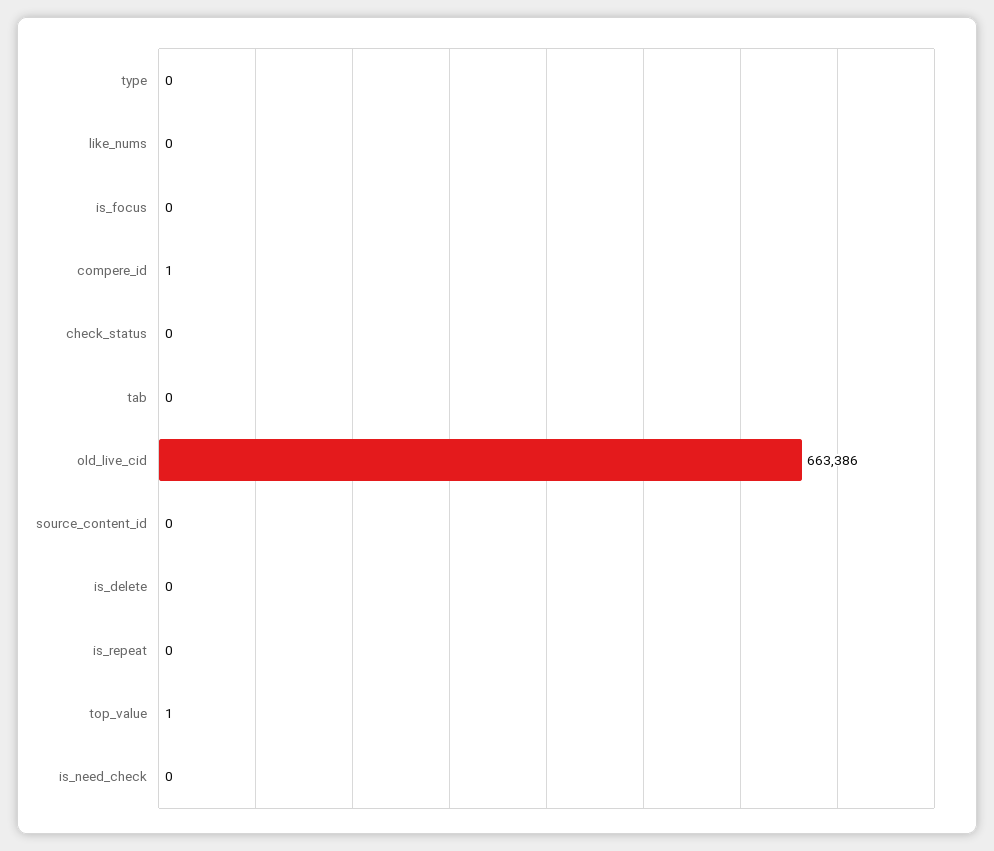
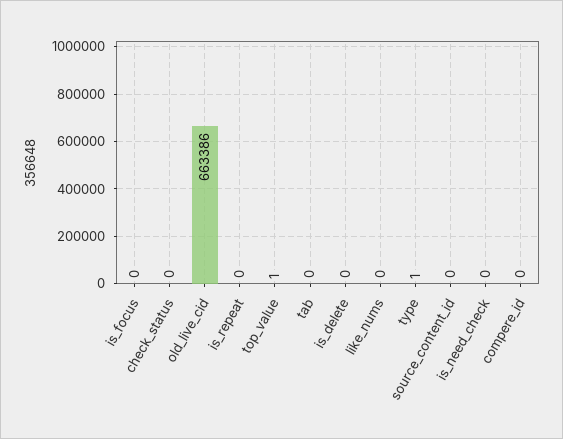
  {
-   "type": 0,
+   "type": 1,
    "like_nums": 0,
    "is_focus": 0,
-   "compere_id": 1,
+   "compere_id": 0,
    "check_status": 0,
    "tab": 0,
    "old_live_cid": 663386,
    "source_content_id": 0,
    "is_delete": 0,
    "is_repeat": 0,
    "top_value": 1,
    "is_need_check": 0
  }

